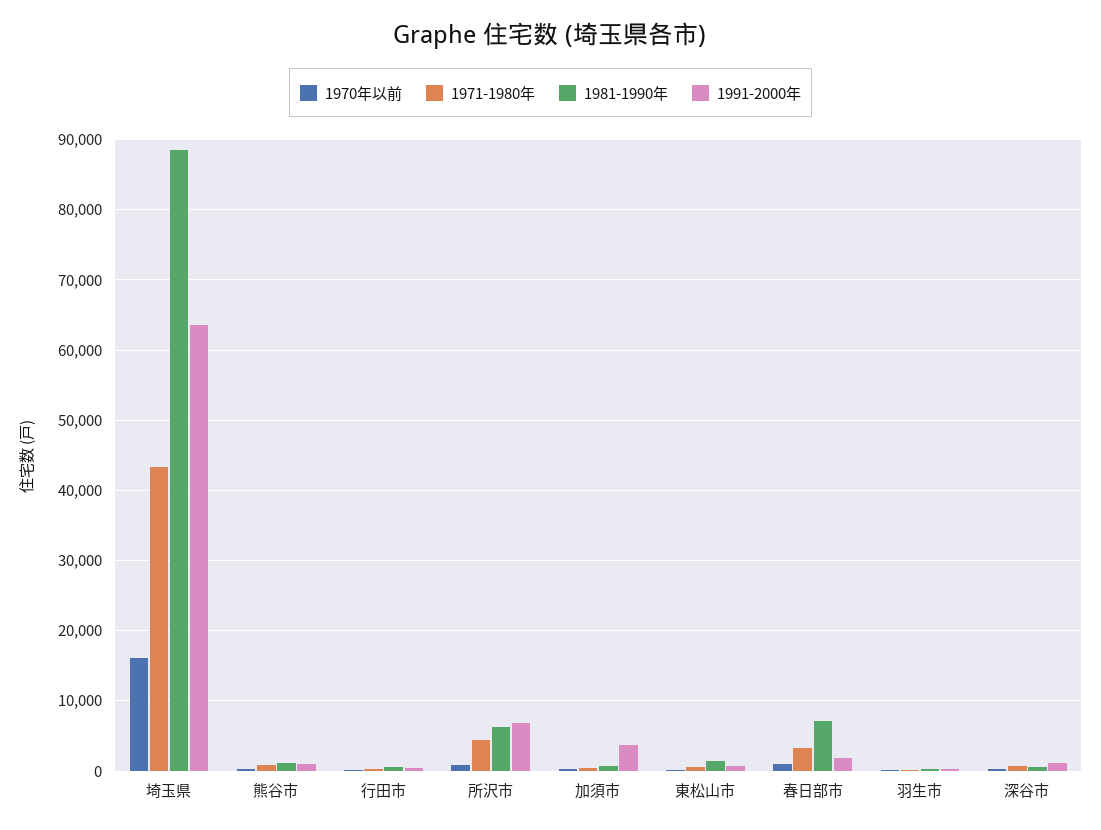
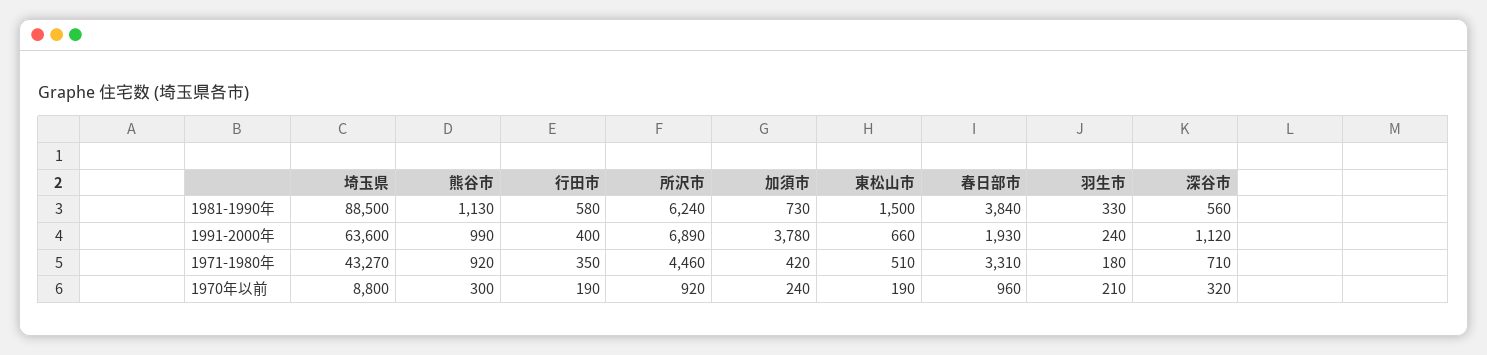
  {
    "1970年以前": {
-     "埼玉県": 16000,
+     "埼玉県": 8800,
      "熊谷市": 300,
      "行田市": 190,
      "所沢市": 920,
      "加須市": 240,
      "東松山市": 190,
      "春日部市": 960,
      "羽生市": 210,
      "深谷市": 320
    },
    "1971-1980年": {
      "埼玉県": 43270,
      "熊谷市": 920,
      "行田市": 350,
      "所沢市": 4460,
      "加須市": 420,
      "東松山市": 510,
      "春日部市": 3310,
      "羽生市": 180,
      "深谷市": 710
    },
    "1981-1990年": {
      "埼玉県": 88500,
      "熊谷市": 1130,
      "行田市": 580,
      "所沢市": 6240,
      "加須市": 730,
      "東松山市": 1500,
-     "春日部市": 7000,
+     "春日部市": 3840,
      "羽生市": 330,
      "深谷市": 560
    },
    "1991-2000年": {
      "埼玉県": 63600,
      "熊谷市": 990,
      "行田市": 400,
      "所沢市": 6890,
      "加須市": 3780,
      "東松山市": 660,
      "春日部市": 1930,
      "羽生市": 240,
      "深谷市": 1120
    }
  }

